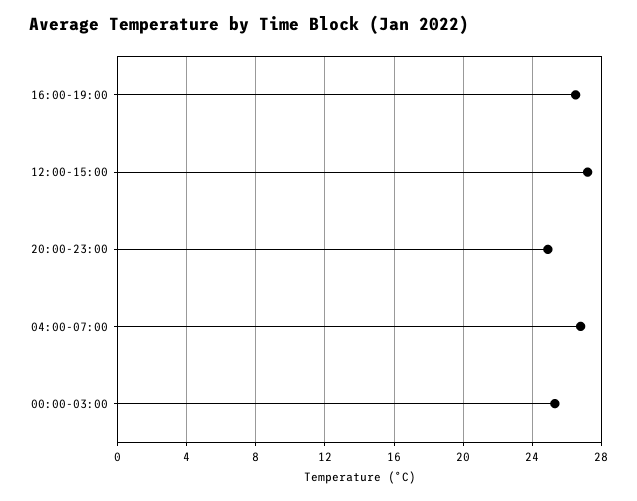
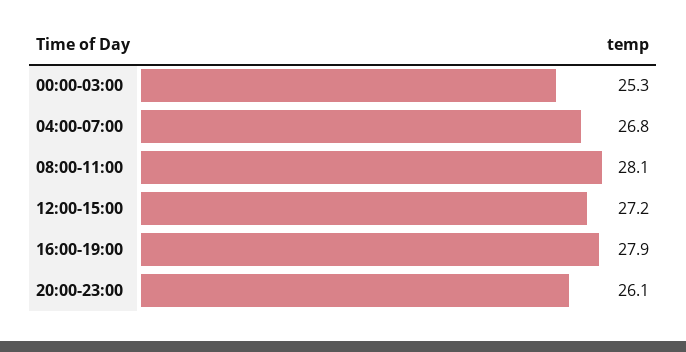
  {
-   "16:00-19:00": 26.5,
+   "16:00-19:00": 27.9,
    "12:00-15:00": 27.2,
-   "20:00-23:00": 25,
+   "20:00-23:00": 26.1,
    "04:00-07:00": 26.8,
-   "00:00-03:00": 25.3
+   "00:00-03:00": 25.3,
+   "08:00-11:00": 28.1
  }

